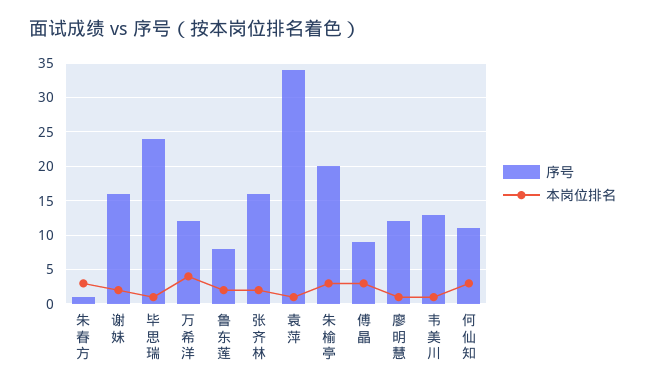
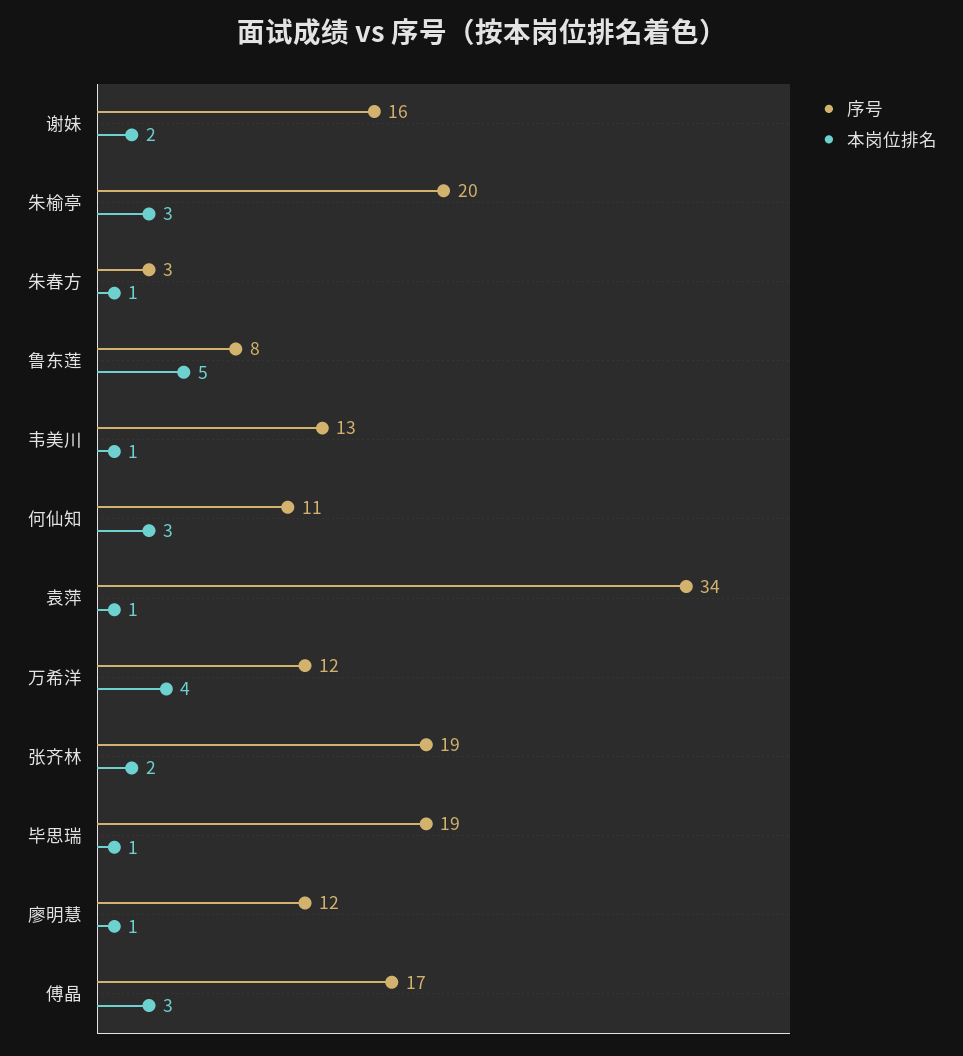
  {
    "序号": {
-     "朱春方": 1,
+     "朱春方": 3,
      "谢妹": 16,
-     "毕思瑞": 24,
+     "毕思瑞": 19,
      "万希洋": 12,
      "鲁东莲": 8,
-     "张齐林": 16,
+     "张齐林": 19,
      "袁萍": 34,
      "朱榆亭": 20,
-     "傅晶": 9,
+     "傅晶": 17,
      "廖明慧": 12,
      "韦美川": 13,
      "何仙知": 11
    },
    "本岗位排名": {
-     "朱春方": 3,
+     "朱春方": 1,
      "谢妹": 2,
      "毕思瑞": 1,
      "万希洋": 4,
-     "鲁东莲": 2,
+     "鲁东莲": 5,
      "张齐林": 2,
      "袁萍": 1,
      "朱榆亭": 3,
      "傅晶": 3,
      "廖明慧": 1,
      "韦美川": 1,
      "何仙知": 3
    }
  }

